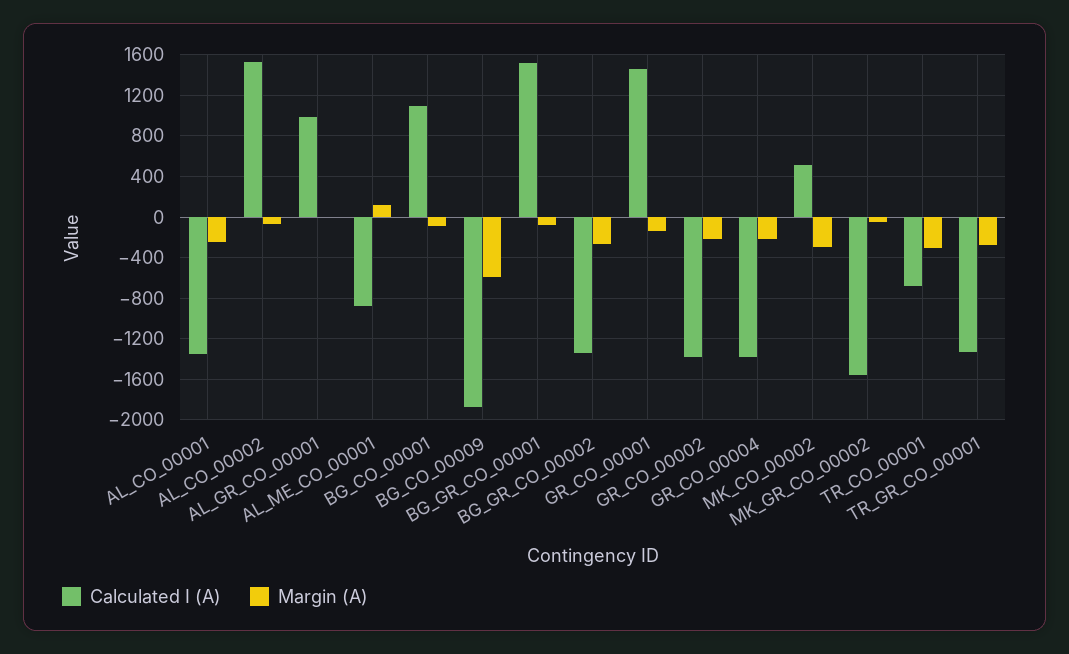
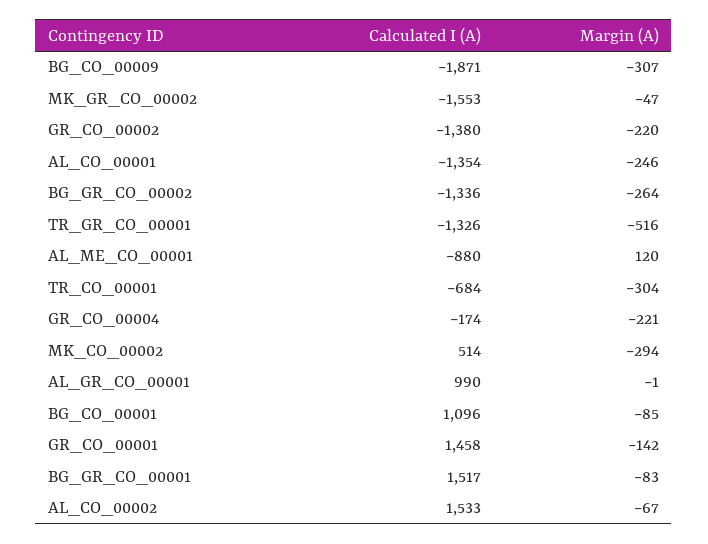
  {
    "Calculated I (A)": {
      "AL_CO_00001": -1354,
      "AL_CO_00002": 1533,
      "AL_GR_CO_00001": 990,
      "AL_ME_CO_00001": -880,
      "BG_CO_00001": 1096,
      "BG_CO_00009": -1871,
      "BG_GR_CO_00001": 1517,
      "BG_GR_CO_00002": -1336,
      "GR_CO_00001": 1458,
      "GR_CO_00002": -1380,
-     "GR_CO_00004": -1400,
+     "GR_CO_00004": -174,
      "MK_CO_00002": 514,
      "MK_GR_CO_00002": -1553,
      "TR_CO_00001": -684,
      "TR_GR_CO_00001": -1326
    },
    "Margin (A)": {
      "AL_CO_00001": -246,
      "AL_CO_00002": -67,
      "AL_GR_CO_00001": -1,
      "AL_ME_CO_00001": 120,
      "BG_CO_00001": -85,
-     "BG_CO_00009": -600,
+     "BG_CO_00009": -307,
      "BG_GR_CO_00001": -83,
      "BG_GR_CO_00002": -264,
      "GR_CO_00001": -142,
      "GR_CO_00002": -220,
      "GR_CO_00004": -221,
      "MK_CO_00002": -294,
      "MK_GR_CO_00002": -47,
      "TR_CO_00001": -304,
-     "TR_GR_CO_00001": -300
+     "TR_GR_CO_00001": -516
    }
  }

